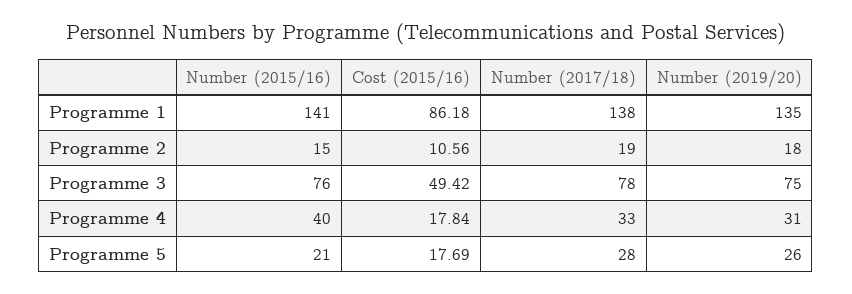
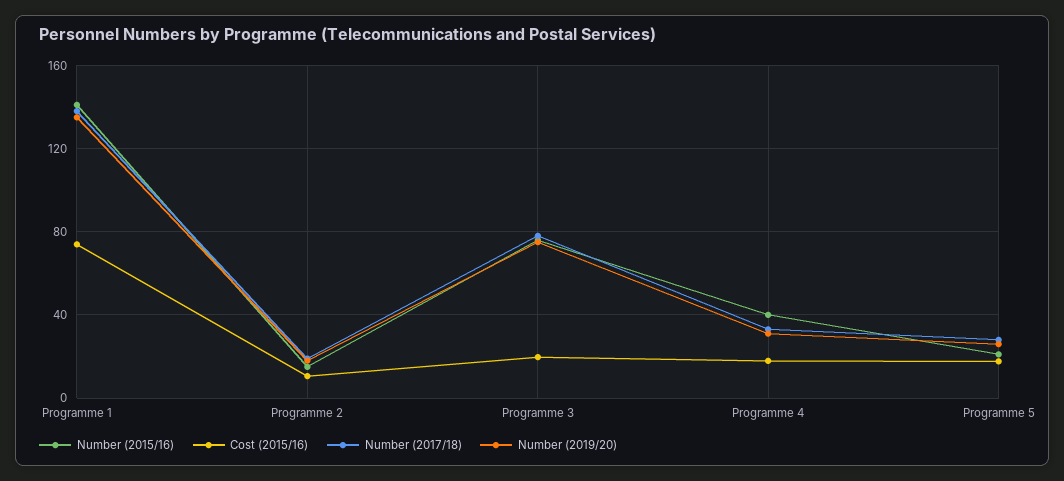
  {
    "Number (2015/16)": {
      "Programme 1": 141,
      "Programme 2": 15,
      "Programme 3": 76,
      "Programme 4": 40,
      "Programme 5": 21
    },
    "Cost (2015/16)": {
-     "Programme 1": 86.18,
+     "Programme 1": 75,
      "Programme 2": 10.56,
-     "Programme 3": 49.42,
+     "Programme 3": 20,
      "Programme 4": 17.84,
      "Programme 5": 17.69
    },
    "Number (2017/18)": {
      "Programme 1": 138,
      "Programme 2": 19,
      "Programme 3": 78,
      "Programme 4": 33,
      "Programme 5": 28
    },
    "Number (2019/20)": {
      "Programme 1": 135,
      "Programme 2": 18,
      "Programme 3": 75,
      "Programme 4": 31,
      "Programme 5": 26
    }
  }

